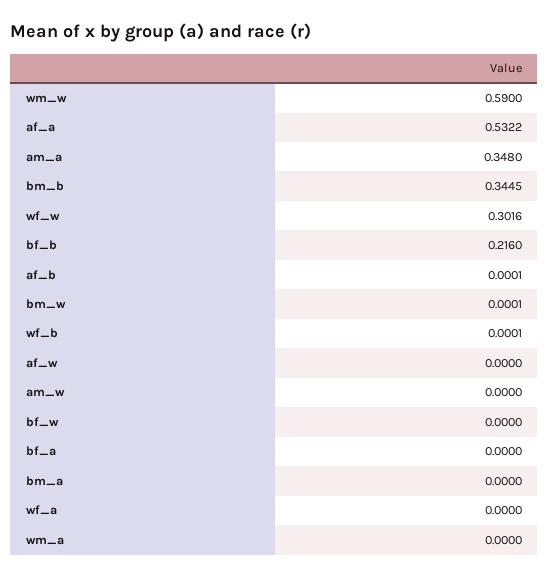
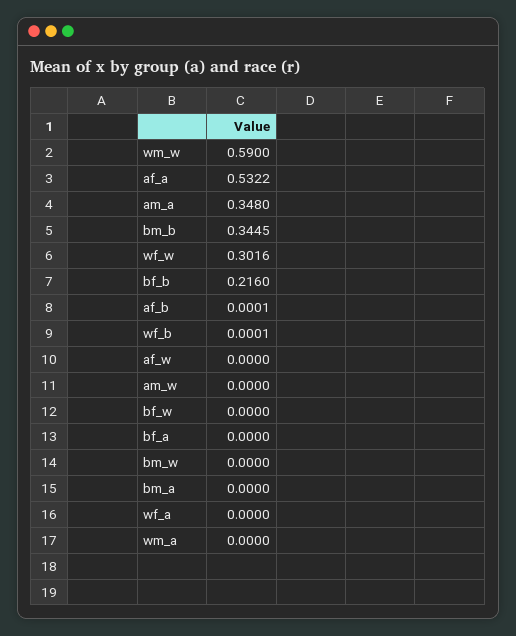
  {
    "wm_w": 0.59,
    "af_a": 0.5322,
    "am_a": 0.348,
    "bm_b": 0.3445,
    "wf_w": 0.3016,
    "bf_b": 0.216,
    "af_b": 0.0001,
-   "bm_w": 0.0001,
+   "bm_w": 0,
    "wf_b": 0.0001,
    "af_w": 0,
    "am_w": 0,
    "bf_w": 0,
    "bf_a": 0,
    "bm_a": 0,
    "wf_a": 0,
    "wm_a": 0
  }

